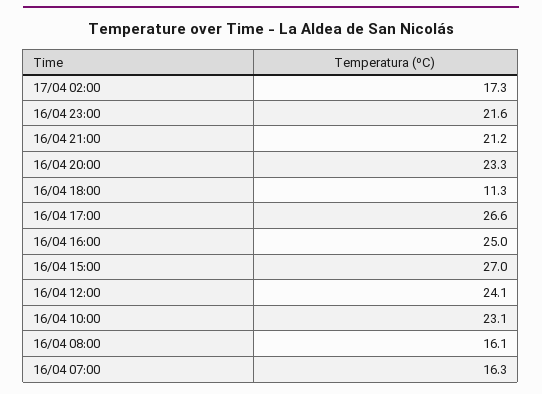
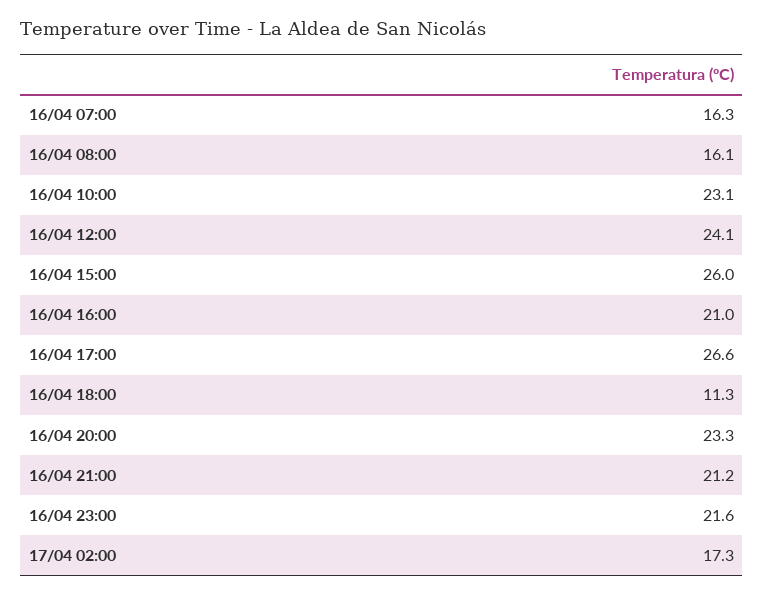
  {
    "17/04 02:00": 17.3,
    "16/04 23:00": 21.6,
    "16/04 21:00": 21.2,
    "16/04 20:00": 23.3,
    "16/04 18:00": 11.3,
    "16/04 17:00": 26.6,
-   "16/04 16:00": 25,
+   "16/04 16:00": 21,
-   "16/04 15:00": 27,
+   "16/04 15:00": 26,
    "16/04 12:00": 24.1,
    "16/04 10:00": 23.1,
    "16/04 08:00": 16.1,
    "16/04 07:00": 16.3
  }

